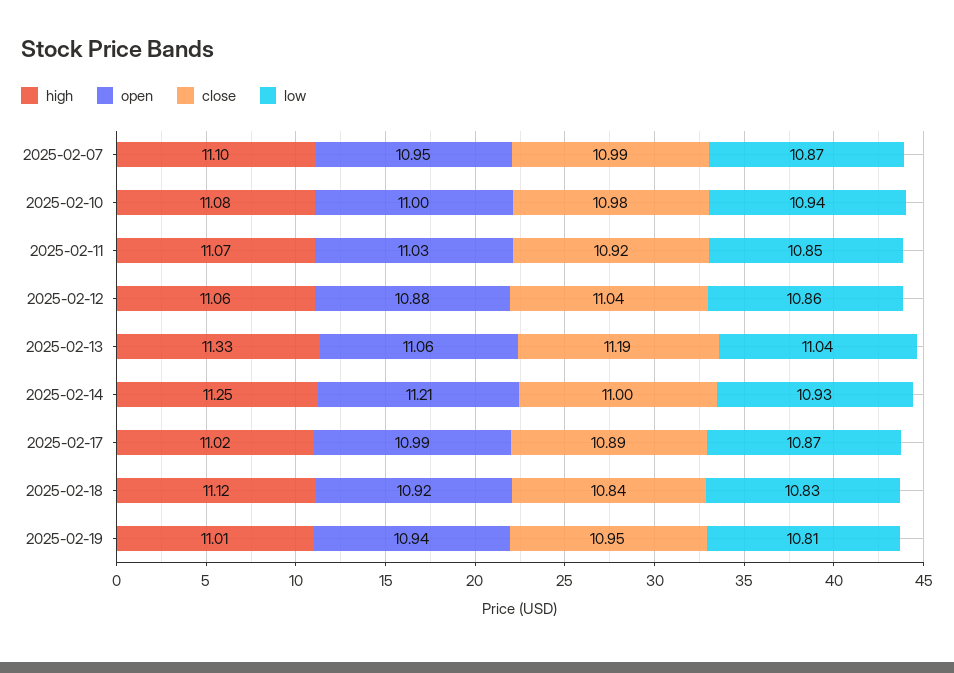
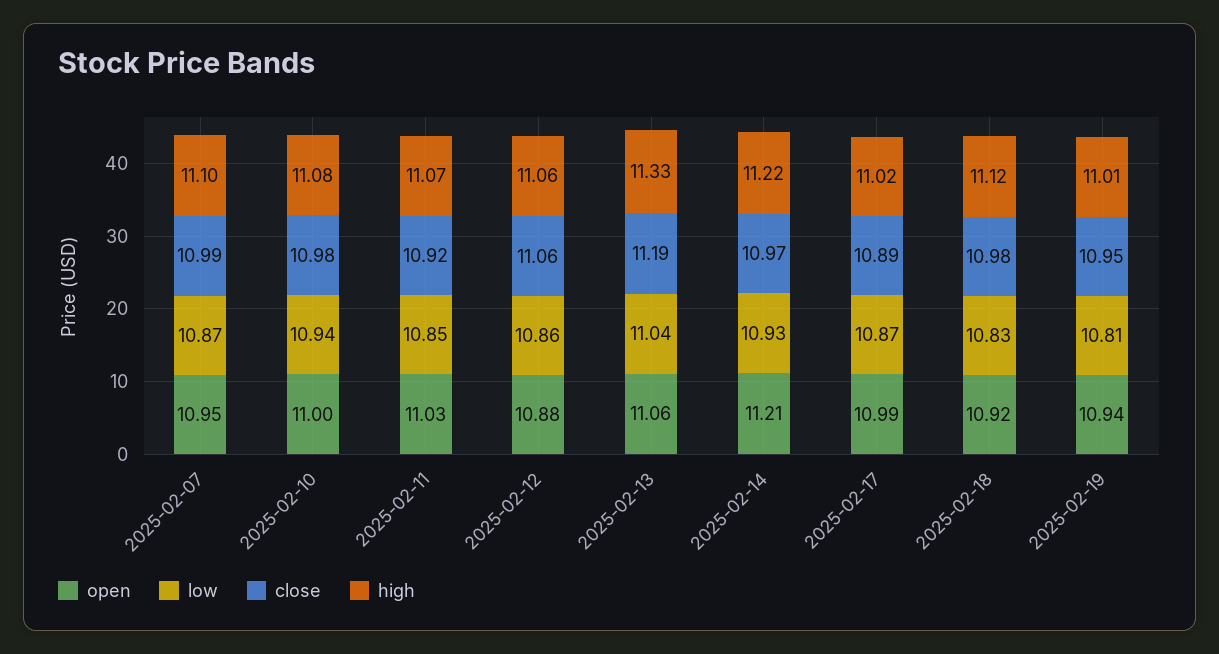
  {
    "high": {
      "2025-02-07": 11.1,
      "2025-02-10": 11.08,
      "2025-02-11": 11.07,
      "2025-02-12": 11.06,
      "2025-02-13": 11.33,
-     "2025-02-14": 11.25,
+     "2025-02-14": 11.22,
      "2025-02-17": 11.02,
      "2025-02-18": 11.12,
      "2025-02-19": 11.01
    },
    "open": {
      "2025-02-07": 10.95,
      "2025-02-10": 11,
      "2025-02-11": 11.03,
      "2025-02-12": 10.88,
      "2025-02-13": 11.06,
      "2025-02-14": 11.21,
      "2025-02-17": 10.99,
      "2025-02-18": 10.92,
      "2025-02-19": 10.94
    },
    "close": {
      "2025-02-07": 10.99,
      "2025-02-10": 10.98,
      "2025-02-11": 10.92,
-     "2025-02-12": 11.04,
+     "2025-02-12": 11.06,
      "2025-02-13": 11.19,
-     "2025-02-14": 11,
+     "2025-02-14": 10.97,
      "2025-02-17": 10.89,
-     "2025-02-18": 10.84,
+     "2025-02-18": 10.98,
      "2025-02-19": 10.95
    },
    "low": {
      "2025-02-07": 10.87,
      "2025-02-10": 10.94,
      "2025-02-11": 10.85,
      "2025-02-12": 10.86,
      "2025-02-13": 11.04,
      "2025-02-14": 10.93,
      "2025-02-17": 10.87,
      "2025-02-18": 10.83,
      "2025-02-19": 10.81
    }
  }

